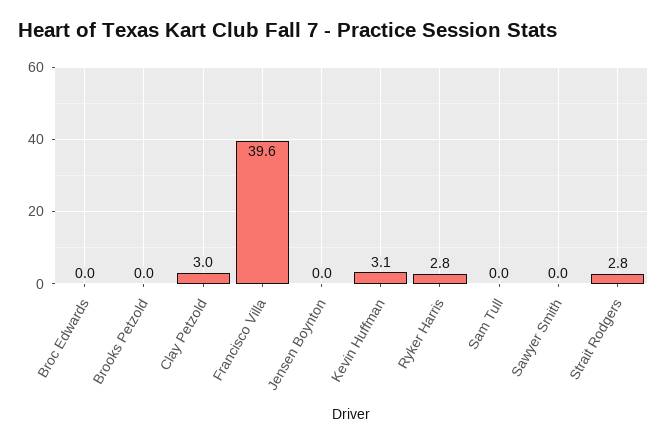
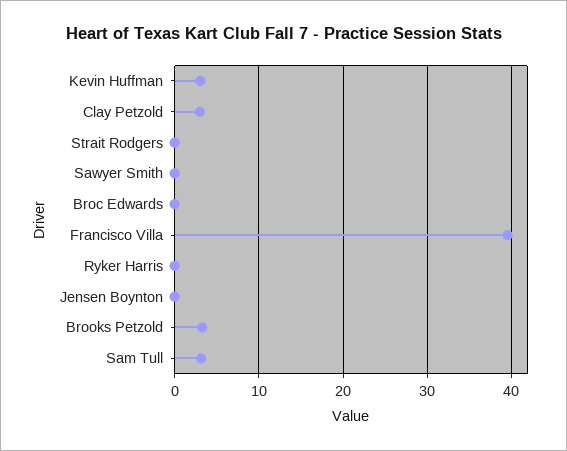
  {
    "Broc Edwards": 0,
-   "Brooks Petzold": 0,
+   "Brooks Petzold": 3,
    "Clay Petzold": 3,
    "Francisco Villa": 39.6,
    "Jensen Boynton": 0,
    "Kevin Huffman": 3.1,
-   "Ryker Harris": 2.8,
+   "Ryker Harris": 0,
-   "Sam Tull": 0,
+   "Sam Tull": 3,
    "Sawyer Smith": 0,
-   "Strait Rodgers": 2.8
+   "Strait Rodgers": 0
  }

